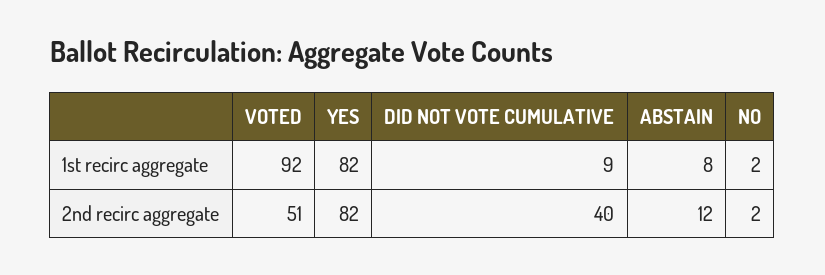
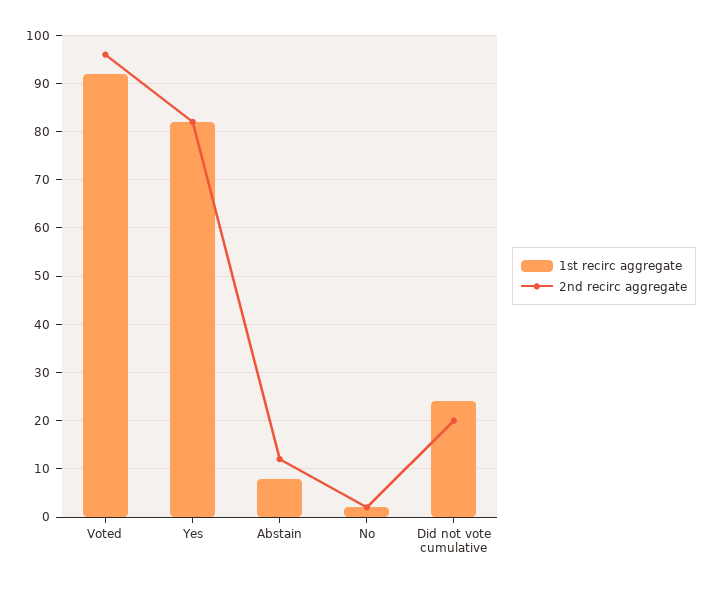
  {
    "1st recirc aggregate": {
      "VOTED": 92,
      "YES": 82,
-     "DID NOT VOTE CUMULATIVE": 9,
+     "DID NOT VOTE CUMULATIVE": 25,
      "ABSTAIN": 8,
      "NO": 2
    },
    "2nd recirc aggregate": {
-     "VOTED": 51,
+     "VOTED": 95,
      "YES": 82,
-     "DID NOT VOTE CUMULATIVE": 40,
+     "DID NOT VOTE CUMULATIVE": 20,
      "ABSTAIN": 12,
      "NO": 2
    }
  }

